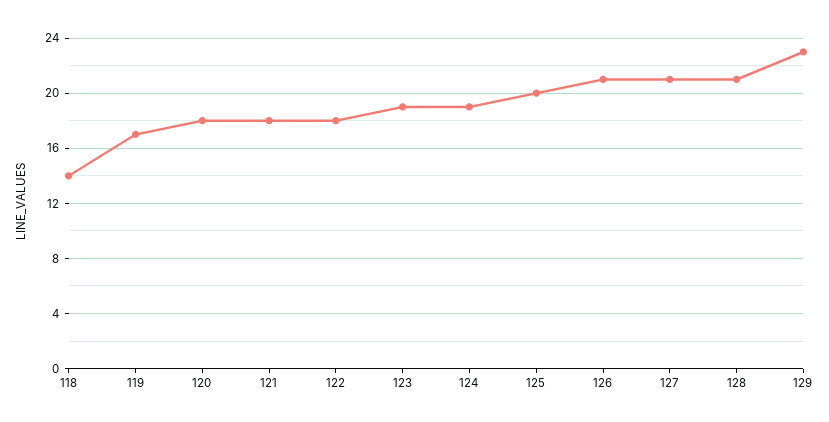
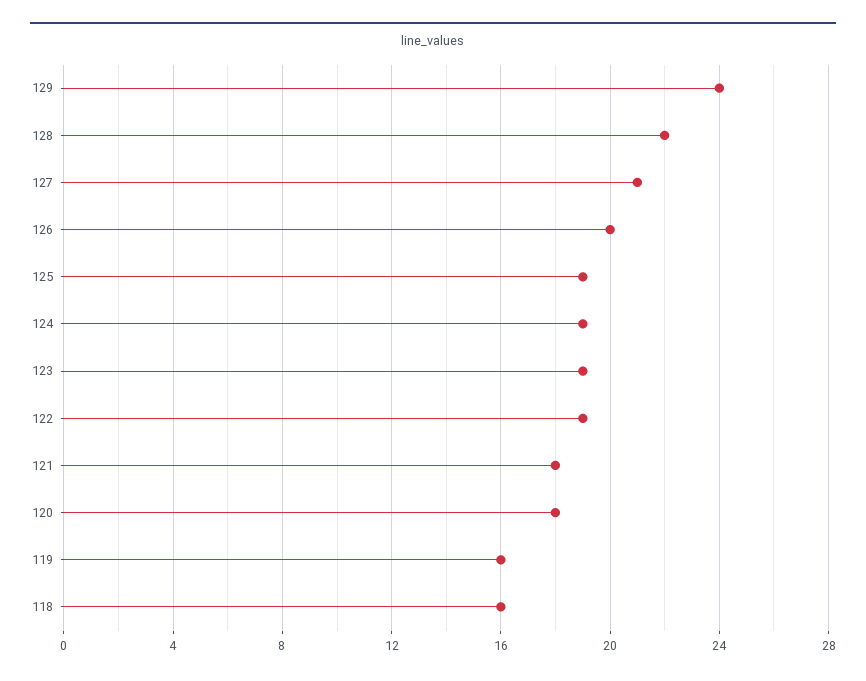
  {
-   "118": 14,
+   "118": 16,
-   "119": 17,
+   "119": 16,
    "120": 18,
    "121": 18,
-   "122": 18,
+   "122": 19,
    "123": 19,
    "124": 19,
-   "125": 20,
+   "125": 19,
-   "126": 21,
+   "126": 20,
    "127": 21,
-   "128": 21,
+   "128": 22,
-   "129": 23
+   "129": 24
  }

